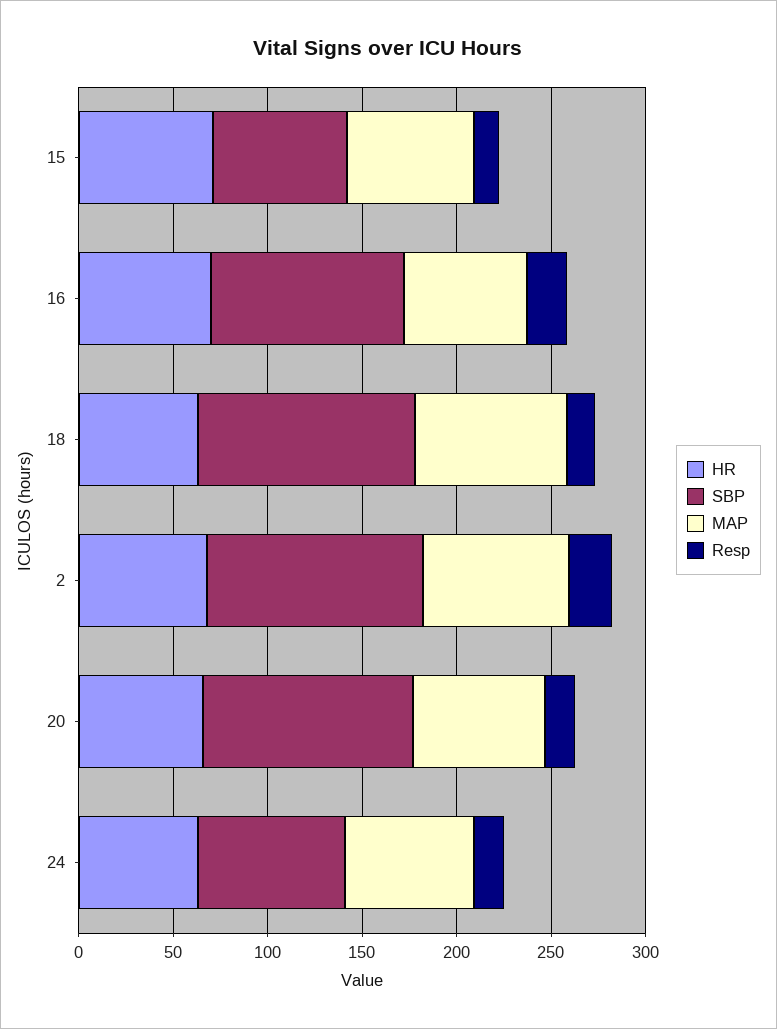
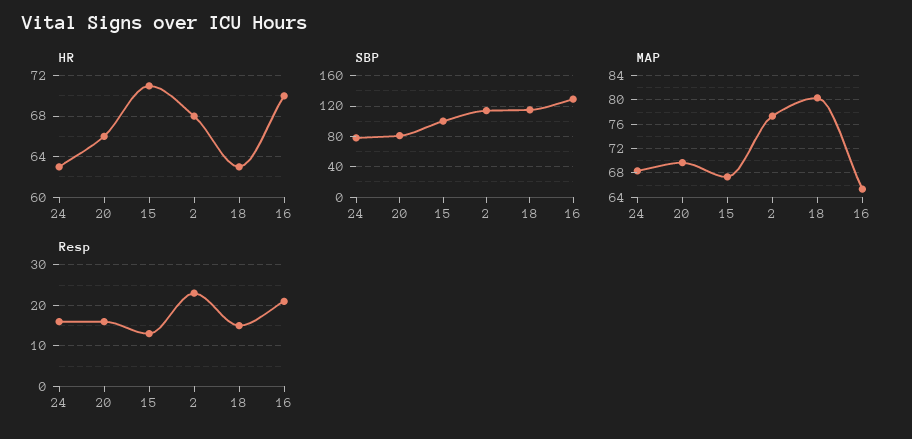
  {
    "HR": {
      "15": 71,
      "16": 70,
      "18": 63,
      "2": 68,
      "20": 66,
      "24": 63
    },
    "SBP": {
-     "15": 70,
+     "15": 100,
-     "16": 100,
+     "16": 130,
      "18": 120,
      "2": 110,
-     "20": 110,
+     "20": 80,
      "24": 80
    },
    "MAP": {
      "15": 67,
      "16": 65,
      "18": 80,
      "2": 77,
      "20": 70,
      "24": 68
    },
    "Resp": {
      "15": 15,
      "16": 20,
      "18": 15,
      "2": 25,
      "20": 15,
      "24": 15
    }
  }

